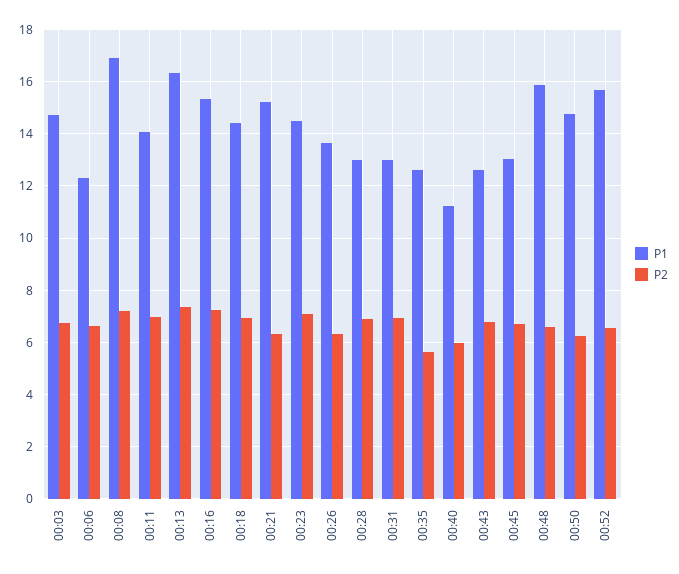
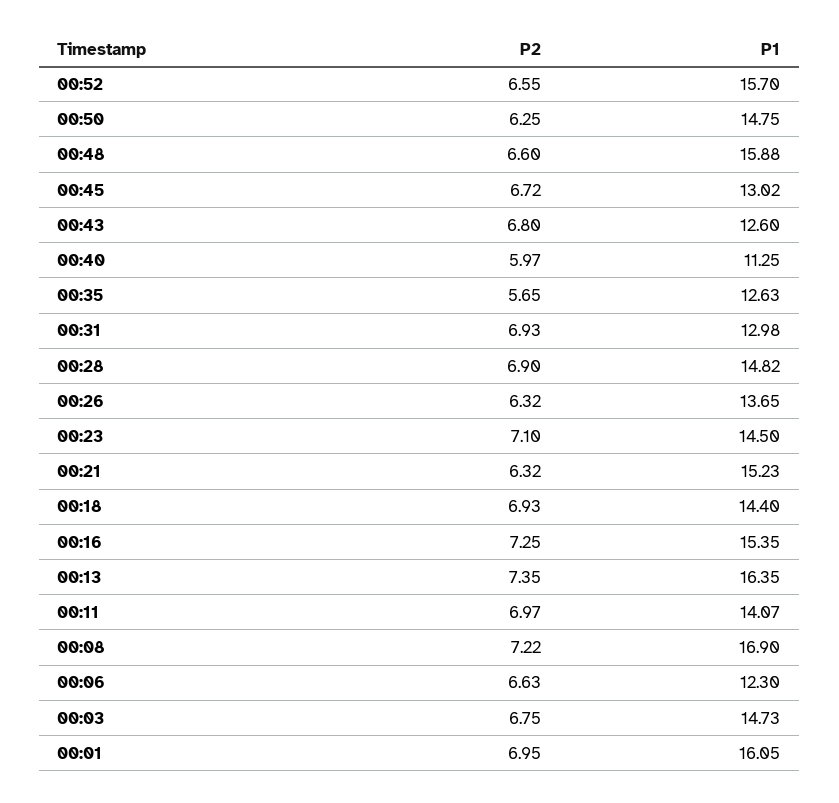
  {
    "P1": {
      "00:03": 14.73,
      "00:06": 12.3,
      "00:08": 16.9,
      "00:11": 14.07,
      "00:13": 16.35,
      "00:16": 15.35,
      "00:18": 14.4,
      "00:21": 15.23,
      "00:23": 14.5,
      "00:26": 13.65,
-     "00:28": 13,
+     "00:28": 14.82,
      "00:31": 12.98,
      "00:35": 12.63,
      "00:40": 11.25,
      "00:43": 12.6,
      "00:45": 13.02,
      "00:48": 15.88,
      "00:50": 14.75,
-     "00:52": 15.7
+     "00:52": 15.7,
+     "00:01": 16.05
    },
    "P2": {
      "00:03": 6.75,
      "00:06": 6.63,
      "00:08": 7.22,
      "00:11": 6.97,
      "00:13": 7.35,
      "00:16": 7.25,
      "00:18": 6.93,
      "00:21": 6.32,
      "00:23": 7.1,
      "00:26": 6.32,
      "00:28": 6.9,
      "00:31": 6.93,
      "00:35": 5.65,
      "00:40": 5.97,
      "00:43": 6.8,
      "00:45": 6.72,
      "00:48": 6.6,
      "00:50": 6.25,
-     "00:52": 6.55
+     "00:52": 6.55,
+     "00:01": 6.95
    }
  }

